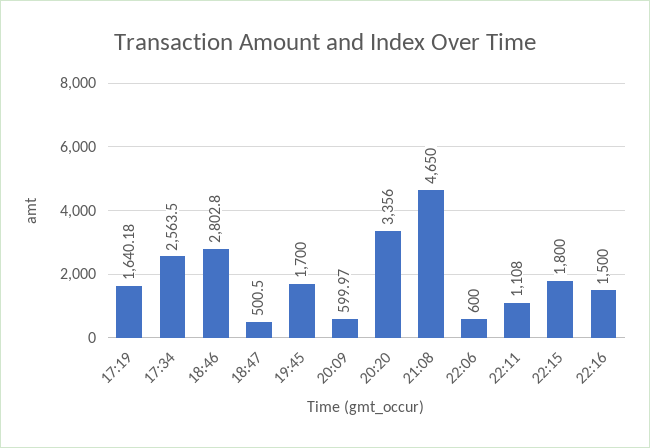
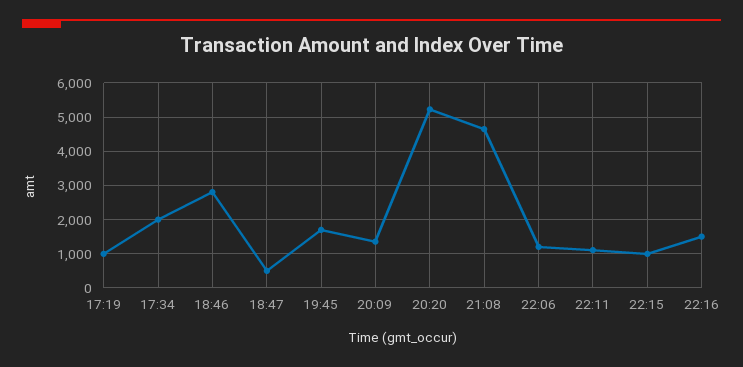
  {
-   "17:19": 1640.18,
+   "17:19": 1000,
-   "17:34": 2563.5,
+   "17:34": 2000,
    "18:46": 2802.8,
    "18:47": 500.5,
    "19:45": 1700,
-   "20:09": 599.97,
+   "20:09": 1400,
-   "20:20": 3356,
+   "20:20": 5200,
    "21:08": 4650,
-   "22:06": 600,
+   "22:06": 1200,
    "22:11": 1108,
-   "22:15": 1800,
+   "22:15": 1000,
    "22:16": 1500
  }

